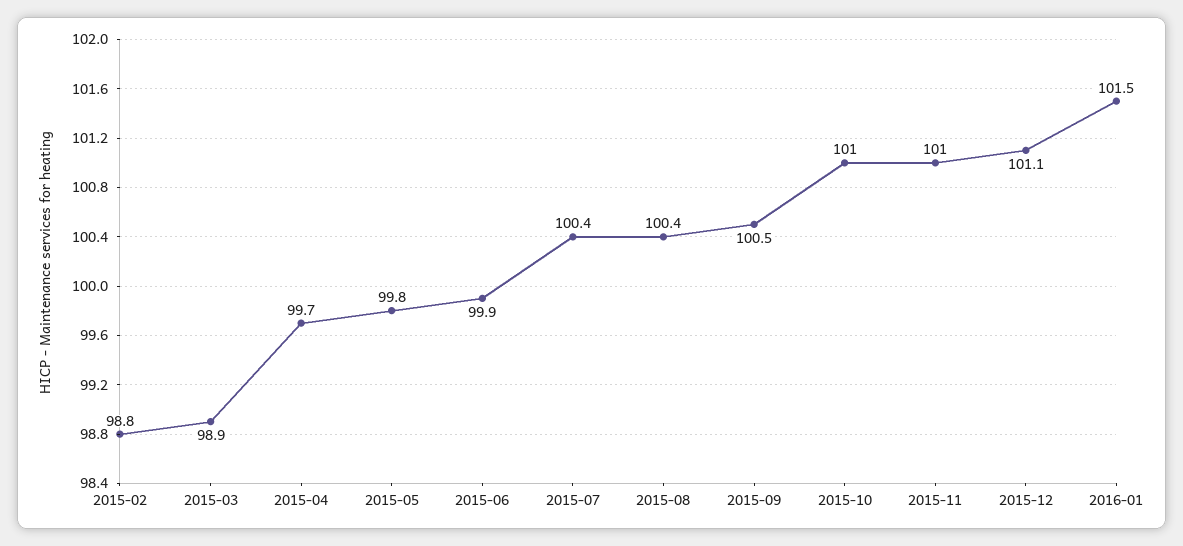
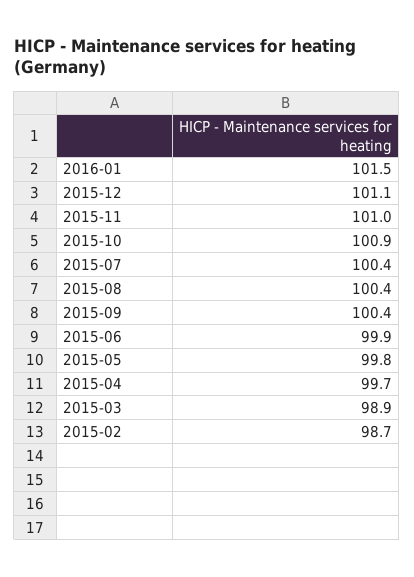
  {
-   "2015-02": 98.8,
+   "2015-02": 98.7,
    "2015-03": 98.9,
    "2015-04": 99.7,
    "2015-05": 99.8,
    "2015-06": 99.9,
    "2015-07": 100.4,
    "2015-08": 100.4,
-   "2015-09": 100.5,
+   "2015-09": 100.4,
-   "2015-10": 101,
+   "2015-10": 100.9,
    "2015-11": 101,
    "2015-12": 101.1,
    "2016-01": 101.5
  }

